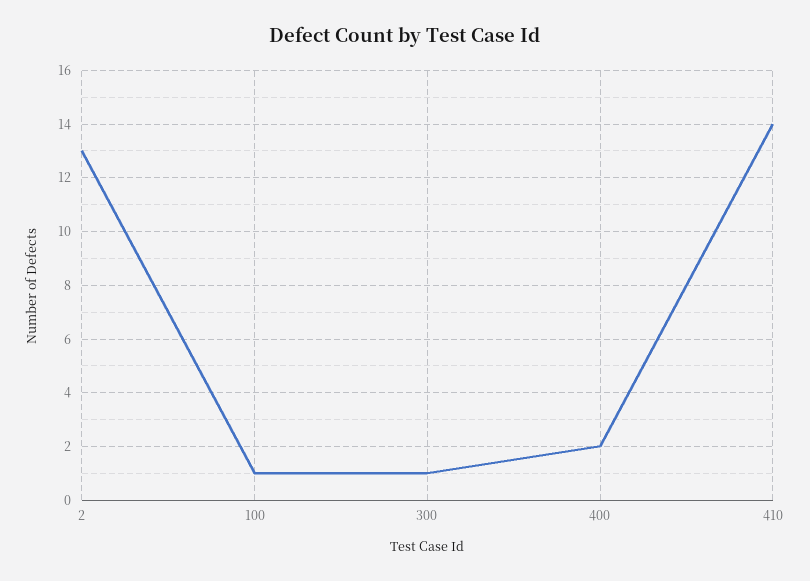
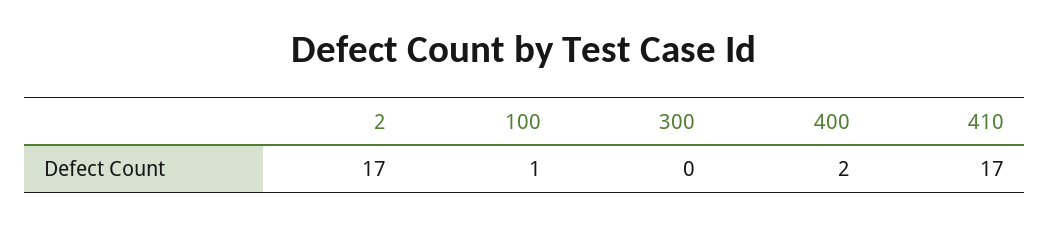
  {
-   "2": 13,
+   "2": 17,
    "100": 1,
-   "300": 1,
+   "300": 0,
    "400": 2,
-   "410": 14
+   "410": 17
  }

